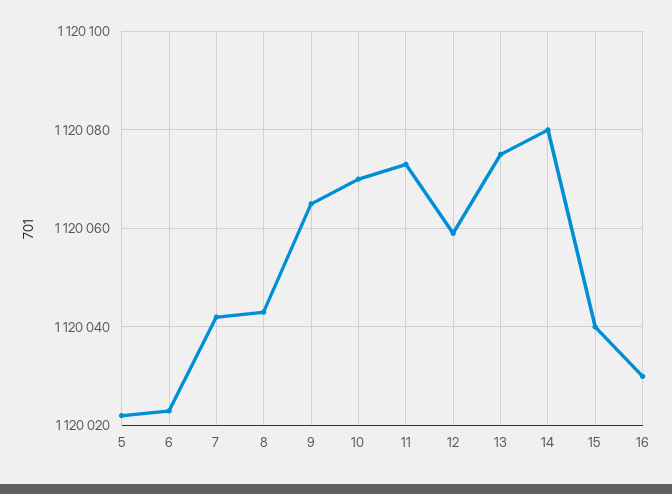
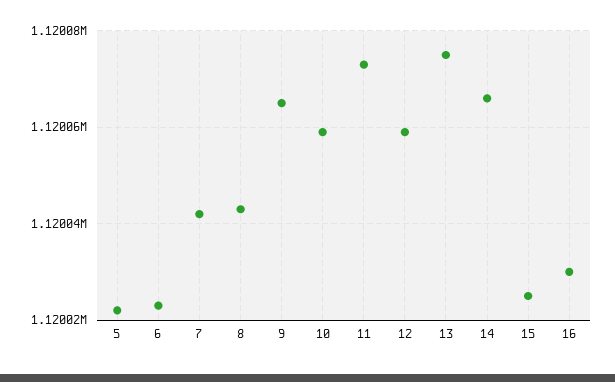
  {
    "5": 1120020,
    "6": 1120025,
    "7": 1120040,
    "8": 1120045,
    "9": 1120065,
-   "10": 1120070,
+   "10": 1120060,
    "11": 1120075,
    "12": 1120060,
    "13": 1120075,
-   "14": 1120080,
+   "14": 1120065,
-   "15": 1120040,
+   "15": 1120025,
    "16": 1120030
  }

